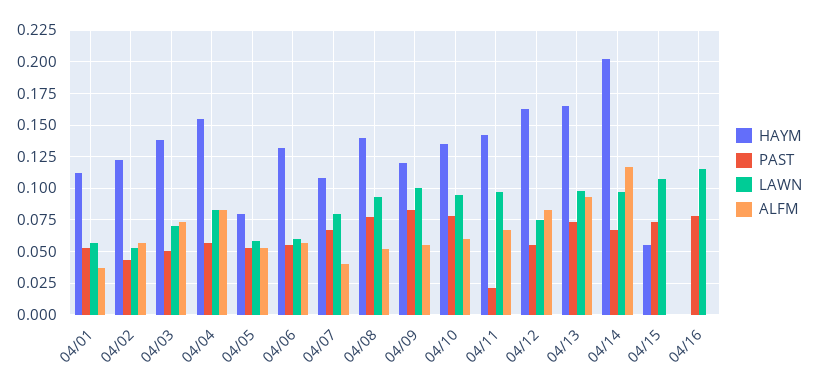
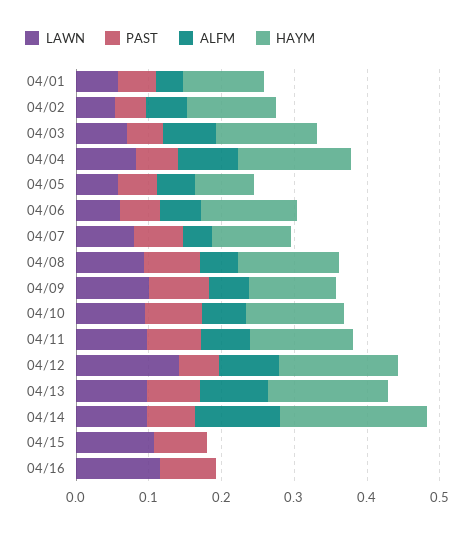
  {
    "HAYM": {
      "04/01": 0.11,
      "04/02": 0.12,
      "04/03": 0.14,
      "04/04": 0.155,
      "04/05": 0.08,
      "04/06": 0.13,
      "04/07": 0.11,
      "04/08": 0.14,
      "04/09": 0.12,
      "04/10": 0.135,
      "04/11": 0.14,
      "04/12": 0.165,
      "04/13": 0.165,
      "04/14": 0.2,
-     "04/15": 0.055,
+     "04/15": 0,
      "04/16": 0
    },
    "PAST": {
      "04/01": 0.055,
      "04/02": 0.045,
      "04/03": 0.05,
      "04/04": 0.055,
      "04/05": 0.055,
      "04/06": 0.055,
      "04/07": 0.065,
      "04/08": 0.075,
      "04/09": 0.085,
      "04/10": 0.08,
-     "04/11": 0.02,
+     "04/11": 0.08,
      "04/12": 0.055,
      "04/13": 0.075,
      "04/14": 0.065,
      "04/15": 0.075,
      "04/16": 0.08
    },
    "LAWN": {
      "04/01": 0.055,
      "04/02": 0.055,
      "04/03": 0.07,
      "04/04": 0.085,
      "04/05": 0.06,
      "04/06": 0.06,
      "04/07": 0.08,
      "04/08": 0.095,
      "04/09": 0.1,
      "04/10": 0.095,
      "04/11": 0.095,
-     "04/12": 0.075,
+     "04/12": 0.14,
      "04/13": 0.1,
      "04/14": 0.095,
      "04/15": 0.105,
      "04/16": 0.115
    },
    "ALFM": {
      "04/01": 0.035,
      "04/02": 0.055,
      "04/03": 0.075,
      "04/04": 0.085,
      "04/05": 0.055,
      "04/06": 0.055,
      "04/07": 0.04,
      "04/08": 0.05,
      "04/09": 0.055,
      "04/10": 0.06,
      "04/11": 0.065,
      "04/12": 0.085,
      "04/13": 0.095,
      "04/14": 0.115,
      "04/15": 0,
      "04/16": 0
    }
  }

